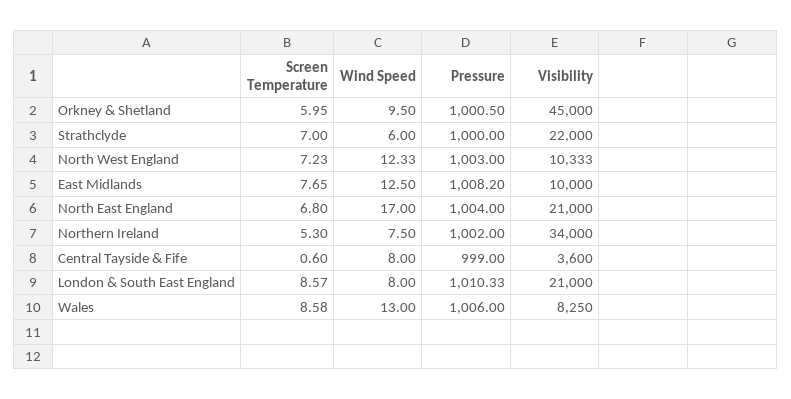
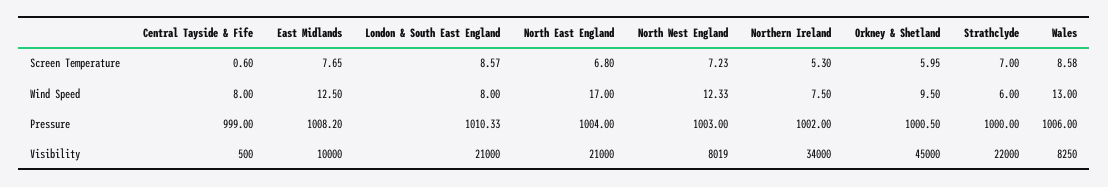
  {
    "Screen Temperature": {
      "Orkney & Shetland": 5.95,
      "Strathclyde": 7,
      "North West England": 7.23,
      "East Midlands": 7.65,
      "North East England": 6.8,
      "Northern Ireland": 5.3,
      "Central Tayside & Fife": 0.6,
      "London & South East England": 8.57,
      "Wales": 8.58
    },
    "Wind Speed": {
      "Orkney & Shetland": 9.5,
      "Strathclyde": 6,
      "North West England": 12.33,
      "East Midlands": 12.5,
      "North East England": 17,
      "Northern Ireland": 7.5,
      "Central Tayside & Fife": 8,
      "London & South East England": 8,
      "Wales": 13
    },
    "Pressure": {
      "Orkney & Shetland": 1000.5,
      "Strathclyde": 1000,
      "North West England": 1003,
      "East Midlands": 1008.2,
      "North East England": 1004,
      "Northern Ireland": 1002,
      "Central Tayside & Fife": 999,
      "London & South East England": 1010.33,
      "Wales": 1006
    },
    "Visibility": {
      "Orkney & Shetland": 45000,
      "Strathclyde": 22000,
-     "North West England": 10333,
+     "North West England": 8019,
      "East Midlands": 10000,
      "North East England": 21000,
      "Northern Ireland": 34000,
-     "Central Tayside & Fife": 3600,
+     "Central Tayside & Fife": 500,
      "London & South East England": 21000,
      "Wales": 8250
    }
  }

